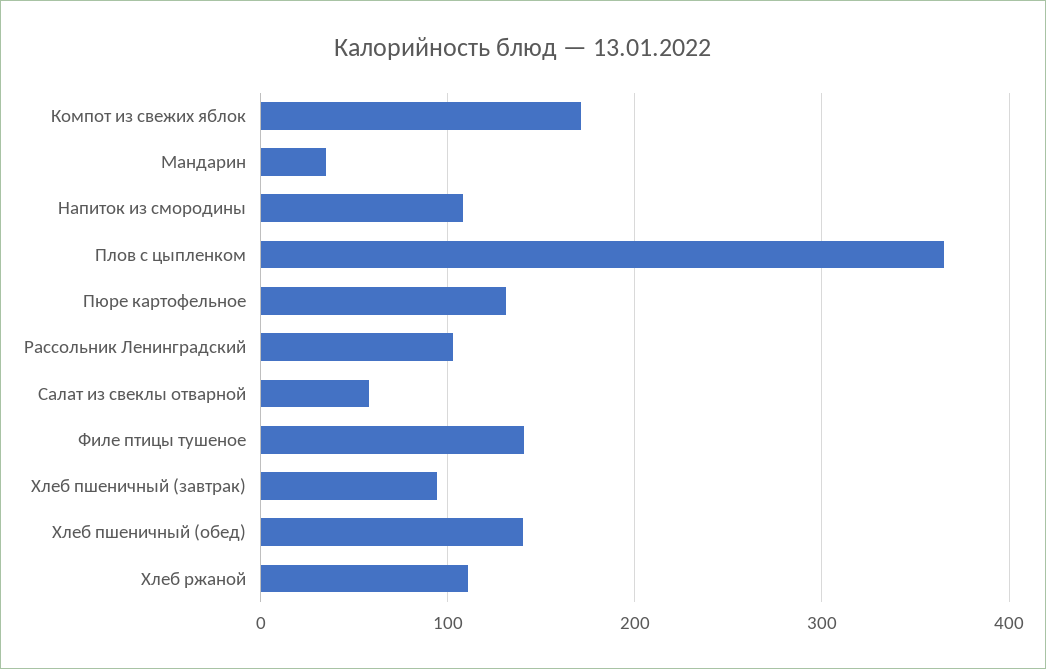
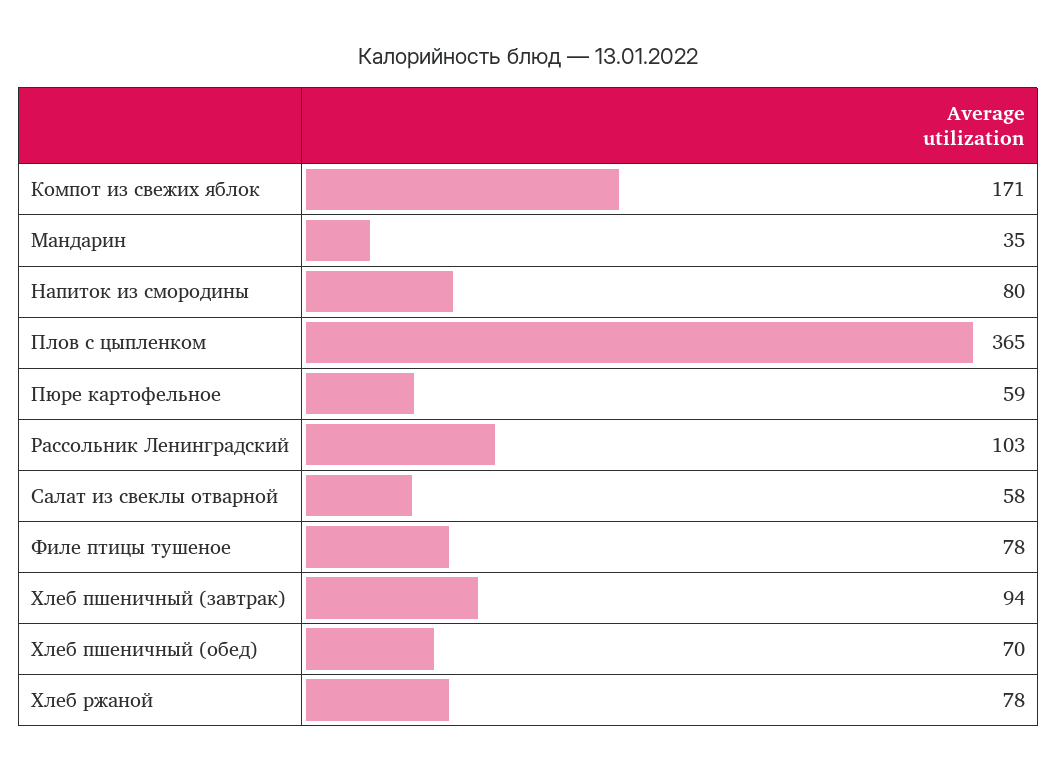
  {
    "Компот из свежих яблок": 171,
    "Мандарин": 35,
-   "Напиток из смородины": 110,
+   "Напиток из смородины": 80,
    "Плов с цыпленком": 365,
-   "Пюре картофельное": 130,
+   "Пюре картофельное": 59,
    "Рассольник Ленинградский": 103,
    "Салат из свеклы отварной": 58,
-   "Филе птицы тушеное": 140,
+   "Филе птицы тушеное": 78,
    "Хлеб пшеничный (завтрак)": 94,
-   "Хлеб пшеничный (обед)": 140,
+   "Хлеб пшеничный (обед)": 70,
-   "Хлеб ржаной": 110
+   "Хлеб ржаной": 78
  }

